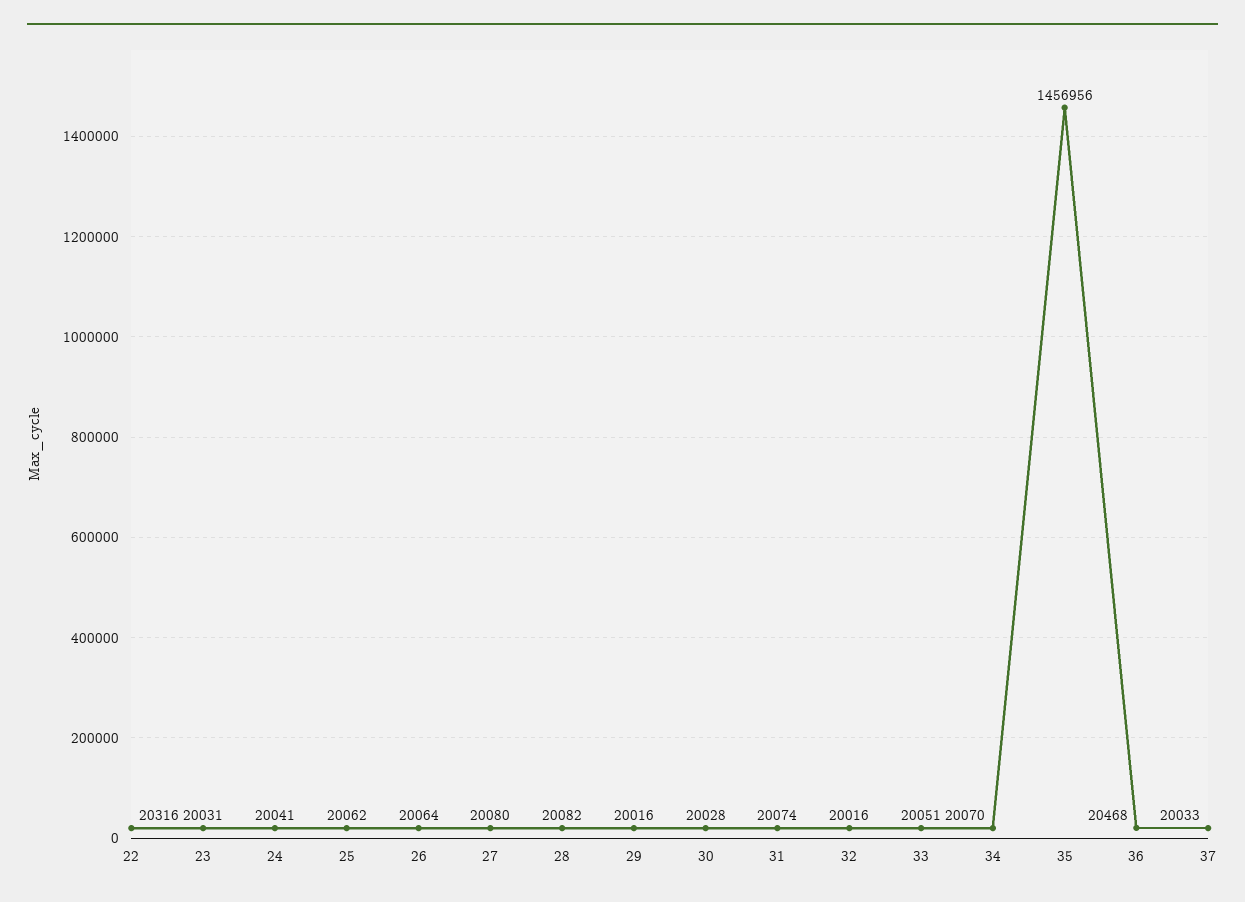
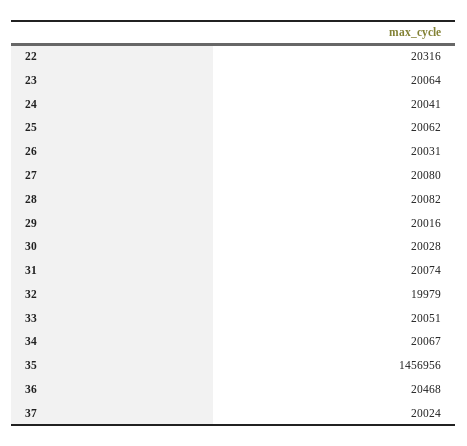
  {
    "22": 20316,
-   "23": 20031,
+   "23": 20064,
    "24": 20041,
    "25": 20062,
-   "26": 20064,
+   "26": 20031,
    "27": 20080,
    "28": 20082,
    "29": 20016,
    "30": 20028,
    "31": 20074,
-   "32": 20016,
+   "32": 19979,
    "33": 20051,
-   "34": 20070,
+   "34": 20067,
    "35": 1456956,
    "36": 20468,
-   "37": 20033
+   "37": 20024
  }

